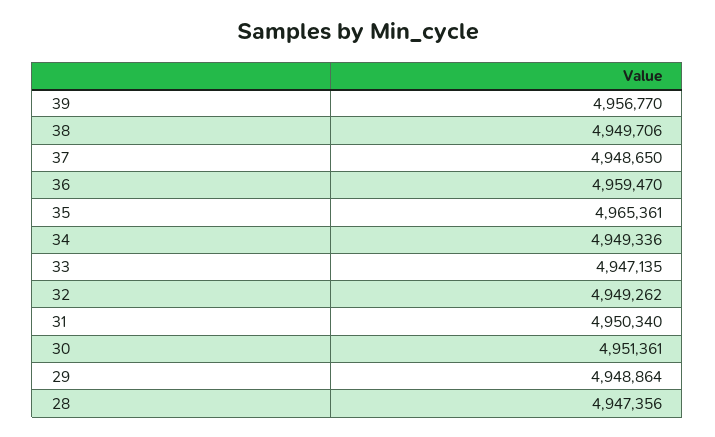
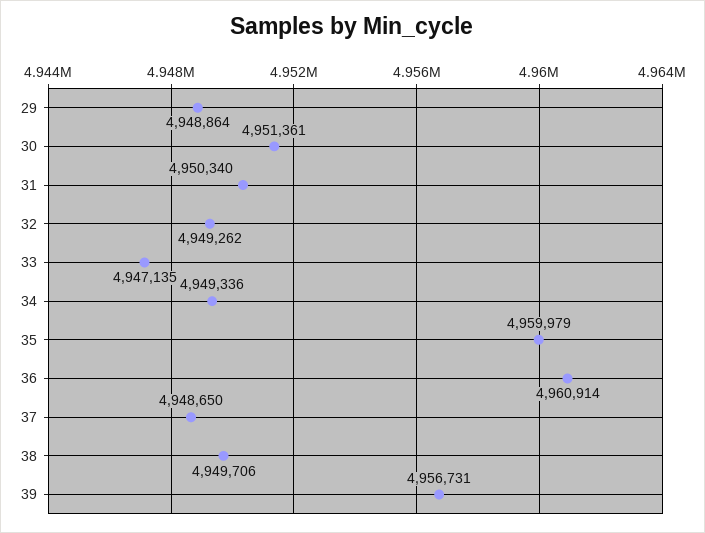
  {
-   "39": 4956770,
+   "39": 4956731,
    "38": 4949706,
    "37": 4948650,
-   "36": 4959470,
+   "36": 4960914,
-   "35": 4965361,
+   "35": 4959979,
    "34": 4949336,
    "33": 4947135,
    "32": 4949262,
    "31": 4950340,
    "30": 4951361,
-   "29": 4948864,
+   "29": 4948864
-   "28": 4947356
  }

